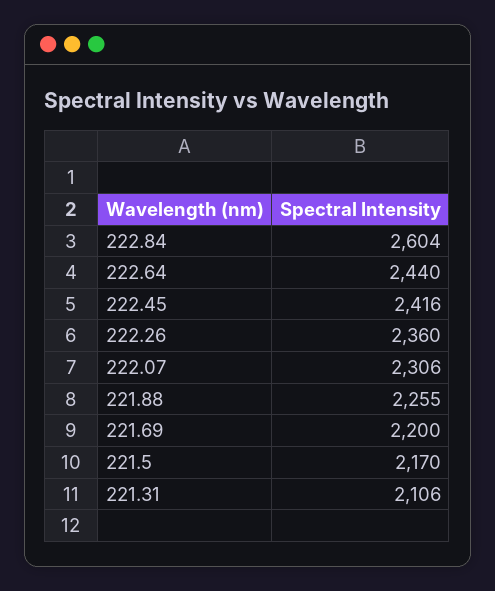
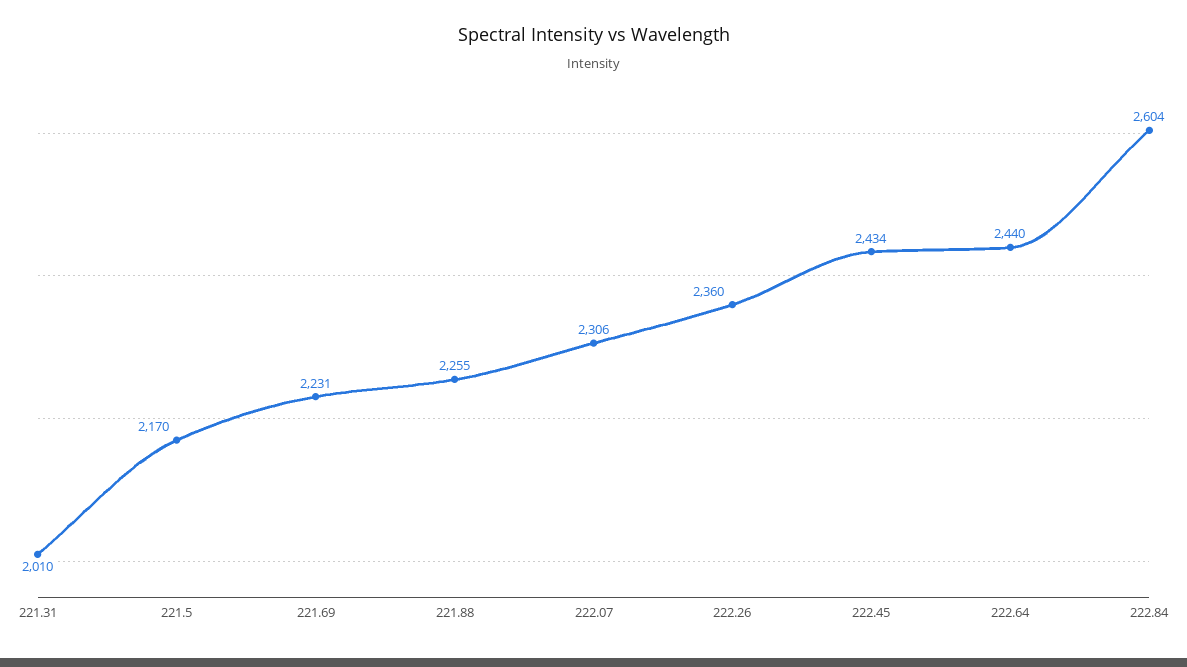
  {
    "222.84": 2604,
    "222.64": 2440,
-   "222.45": 2416,
+   "222.45": 2434,
    "222.26": 2360,
    "222.07": 2306,
    "221.88": 2255,
-   "221.69": 2200,
+   "221.69": 2231,
    "221.5": 2170,
-   "221.31": 2106
+   "221.31": 2010
  }

